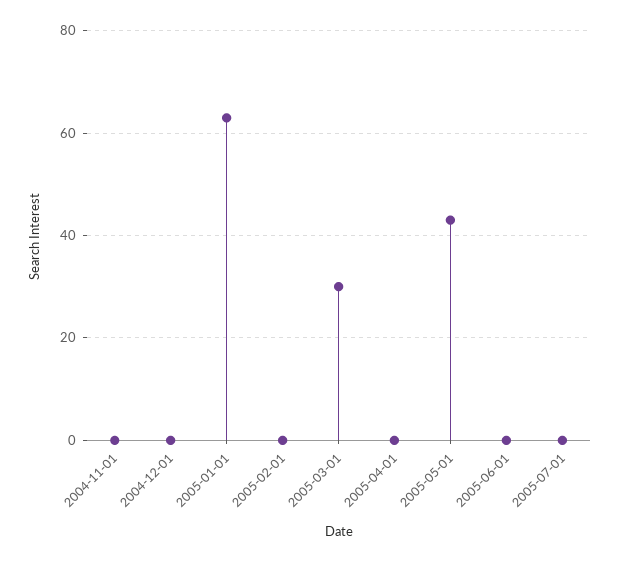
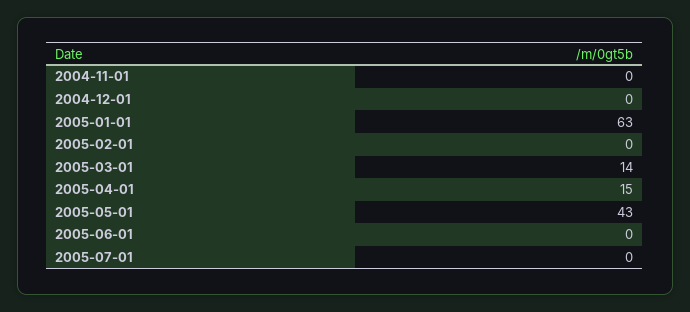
  {
    "2004-11-01": 0,
    "2004-12-01": 0,
    "2005-01-01": 63,
    "2005-02-01": 0,
-   "2005-03-01": 30,
+   "2005-03-01": 14,
-   "2005-04-01": 0,
+   "2005-04-01": 15,
    "2005-05-01": 43,
    "2005-06-01": 0,
    "2005-07-01": 0
  }

